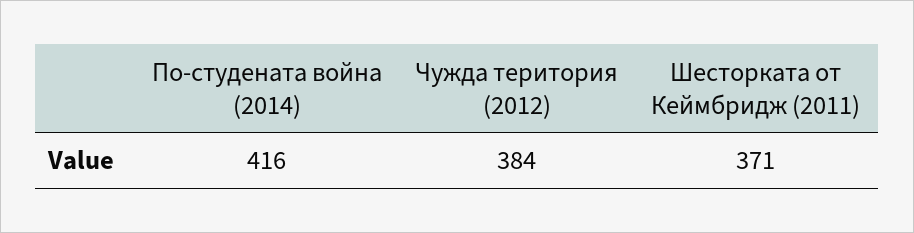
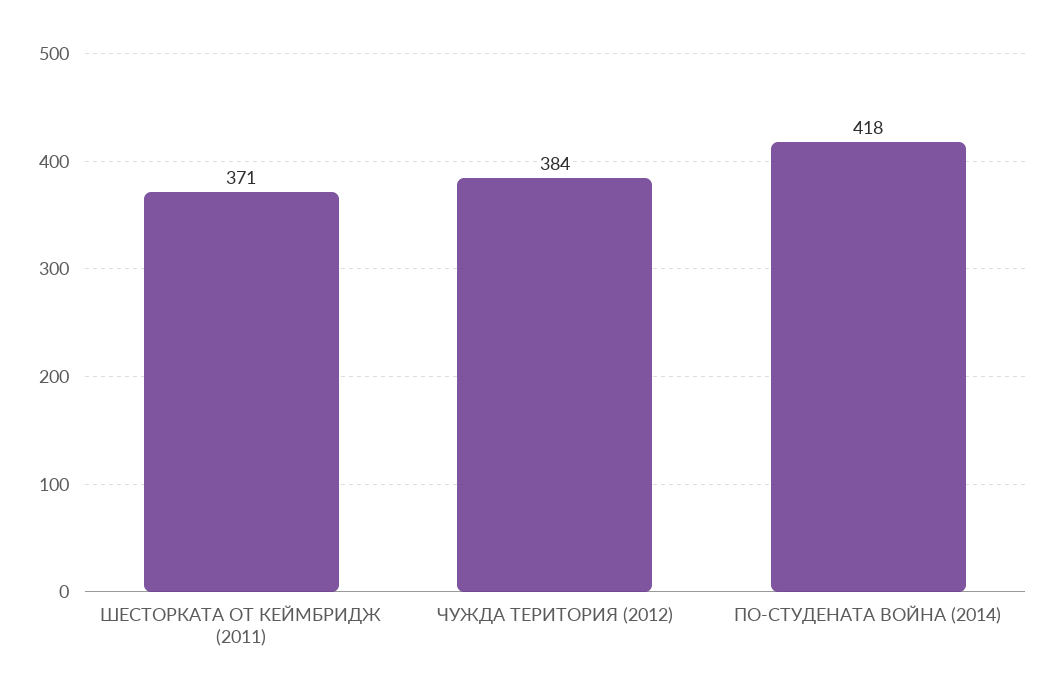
  {
-   "По-студената война (2014)": 416,
+   "По-студената война (2014)": 418,
    "Чужда територия (2012)": 384,
    "Шесторката от Кеймбридж (2011)": 371
  }

